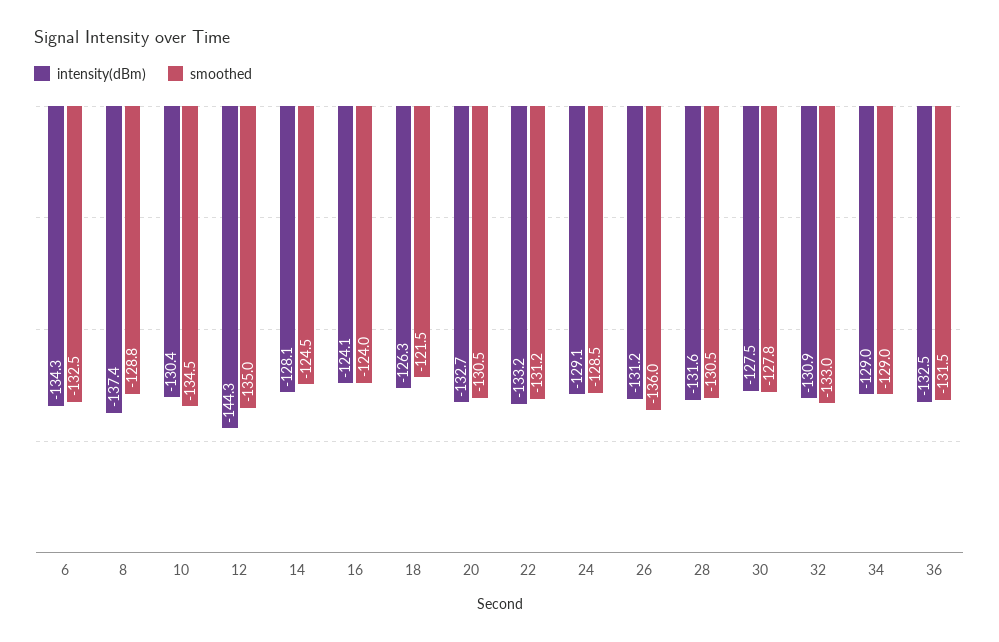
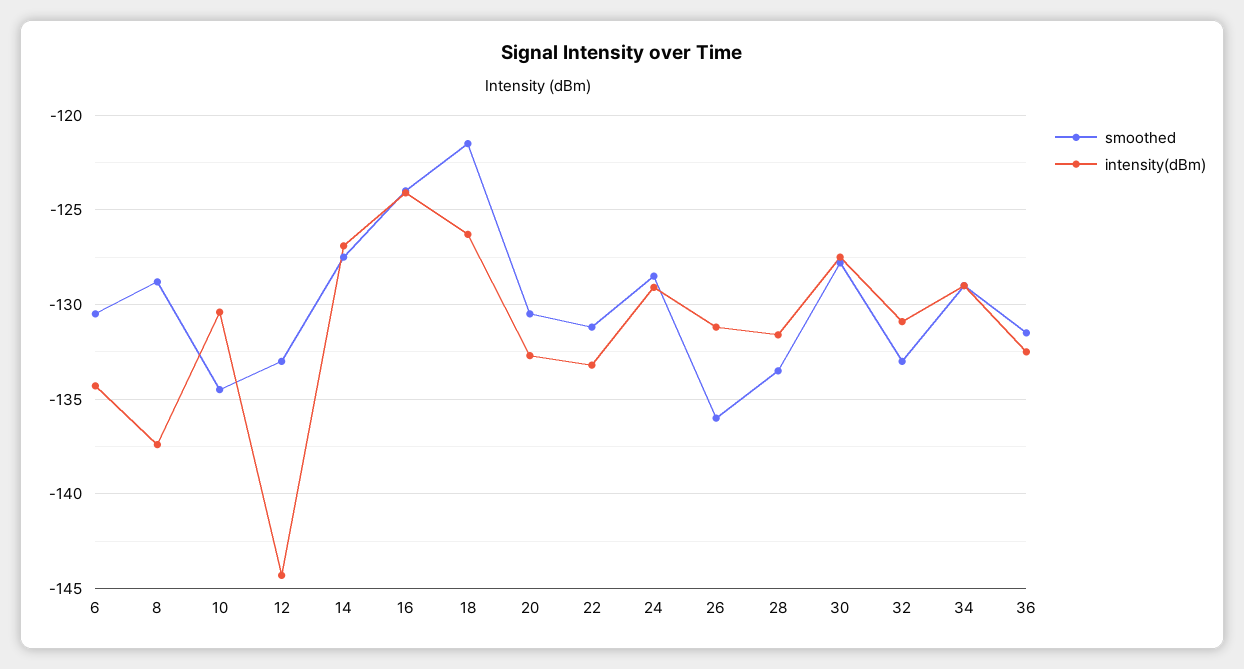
  {
    "intensity(dBm)": {
      "6": -134.3,
      "8": -137.4,
      "10": -130.4,
      "12": -144.3,
-     "14": -128.1,
+     "14": -127,
      "16": -124.1,
      "18": -126.3,
      "20": -132.7,
      "22": -133.2,
      "24": -129.1,
      "26": -131.2,
      "28": -131.6,
      "30": -127.5,
      "32": -130.9,
      "34": -129,
      "36": -132.5
    },
    "smoothed": {
-     "6": -132.5,
+     "6": -130.5,
      "8": -128.8,
      "10": -134.5,
-     "12": -135,
+     "12": -133,
-     "14": -124.5,
+     "14": -127.5,
      "16": -124,
      "18": -121.5,
      "20": -130.5,
      "22": -131.2,
      "24": -128.5,
      "26": -136,
-     "28": -130.5,
+     "28": -133.5,
      "30": -127.8,
      "32": -133,
      "34": -129,
      "36": -131.5
    }
  }

